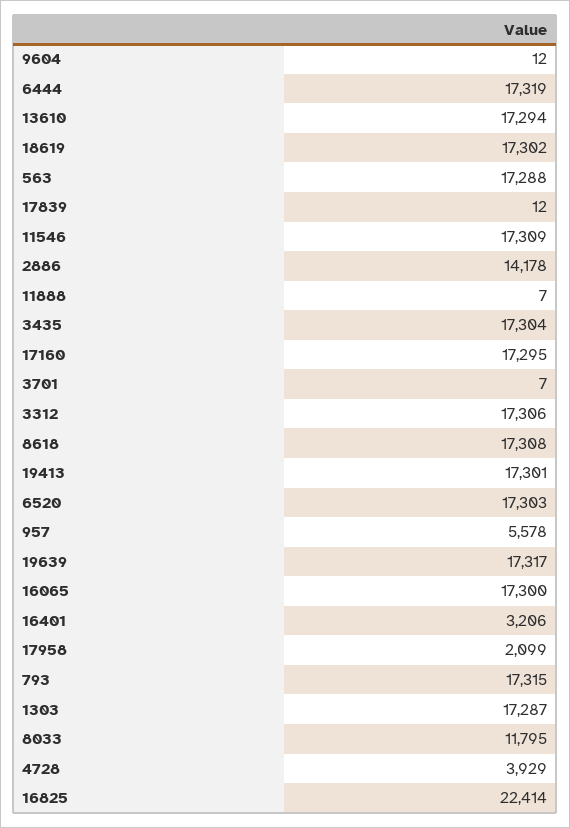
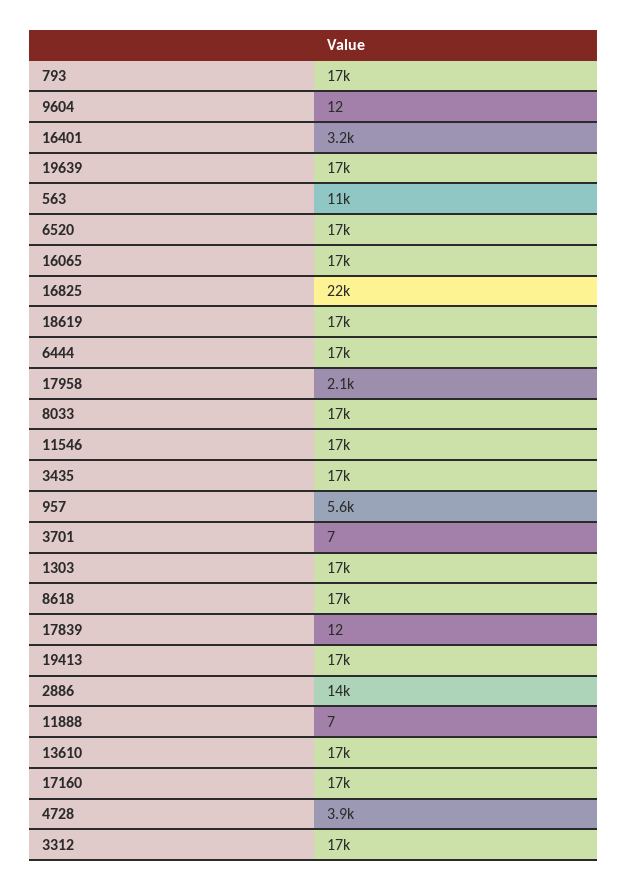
  {
    "9604": 12,
    "6444": 17319,
    "13610": 17294,
    "18619": 17302,
-   "563": 17288,
+   "563": 11000,
    "17839": 12,
    "11546": 17309,
    "2886": 14178,
    "11888": 7,
    "3435": 17304,
    "17160": 17295,
    "3701": 7,
    "3312": 17306,
    "8618": 17308,
    "19413": 17301,
    "6520": 17303,
    "957": 5578,
    "19639": 17317,
    "16065": 17300,
    "16401": 3206,
    "17958": 2099,
    "793": 17315,
    "1303": 17287,
-   "8033": 11795,
+   "8033": 17000,
    "4728": 3929,
    "16825": 22414
  }

